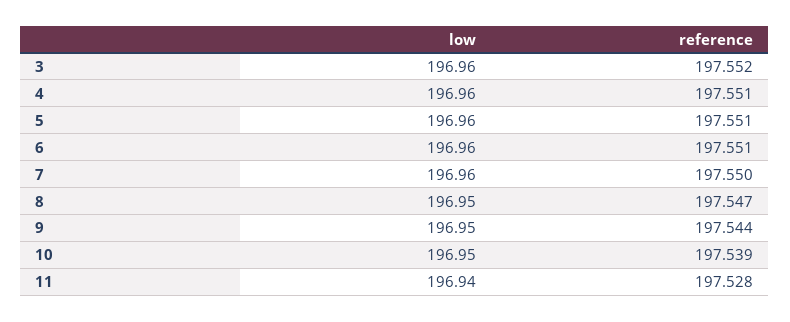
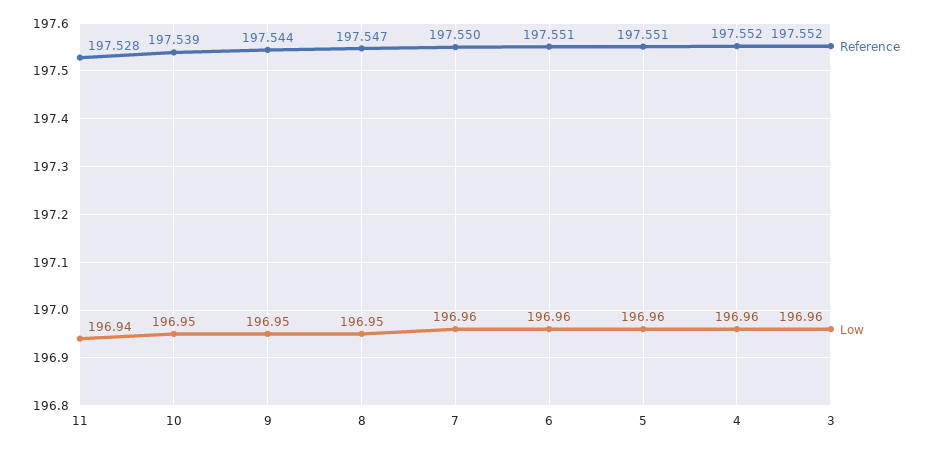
  {
    "low": {
      "3": 196.96,
      "4": 196.96,
      "5": 196.96,
      "6": 196.96,
      "7": 196.96,
      "8": 196.95,
      "9": 196.95,
      "10": 196.95,
      "11": 196.94
    },
    "reference": {
      "3": 197.552,
-     "4": 197.551,
+     "4": 197.552,
      "5": 197.551,
      "6": 197.551,
      "7": 197.55,
      "8": 197.547,
      "9": 197.544,
      "10": 197.539,
      "11": 197.528
    }
  }

